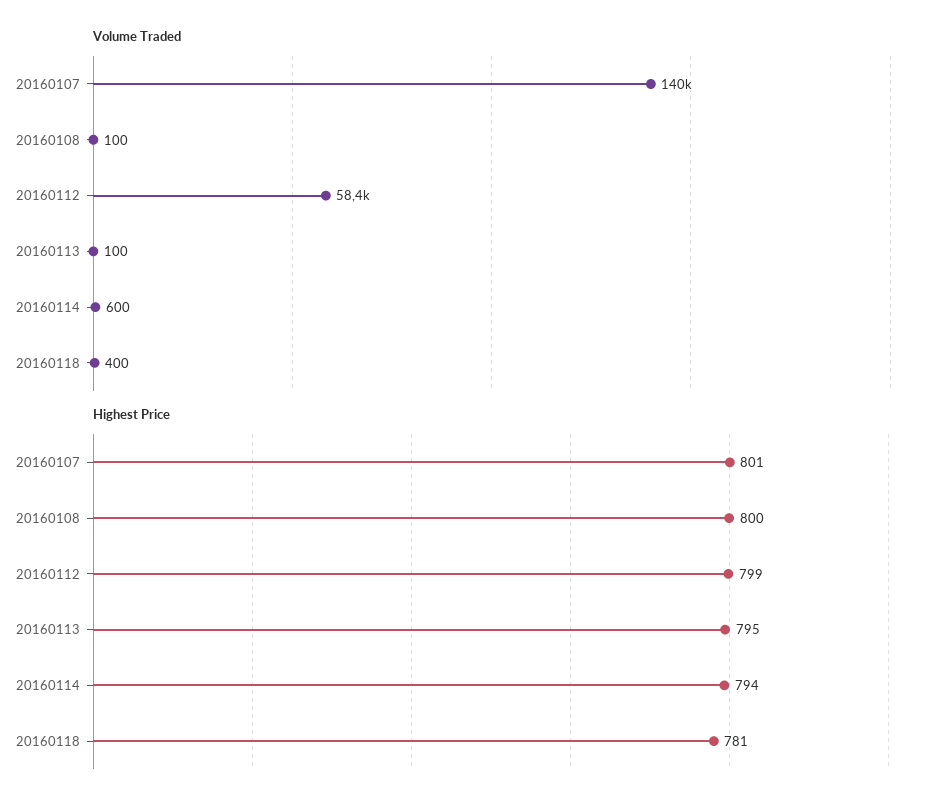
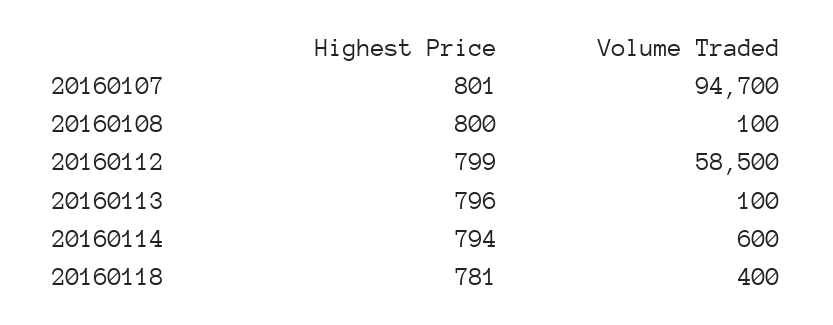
  {
    "Volume Traded": {
-     "20160107": 140000,
+     "20160107": 94700,
      "20160108": 100,
-     "20160112": 58400,
+     "20160112": 58500,
      "20160113": 100,
      "20160114": 600,
      "20160118": 400
    },
    "Highest Price": {
      "20160107": 801,
      "20160108": 800,
      "20160112": 799,
-     "20160113": 795,
+     "20160113": 796,
      "20160114": 794,
      "20160118": 781
    }
  }

